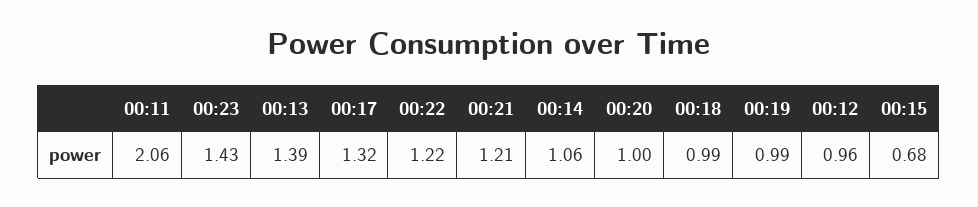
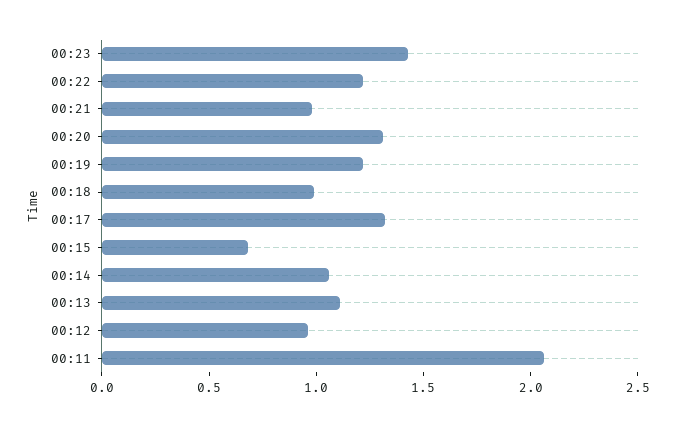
  {
    "00:11": 2.06,
    "00:23": 1.43,
-   "00:13": 1.39,
+   "00:13": 1.1,
    "00:17": 1.32,
    "00:22": 1.22,
-   "00:21": 1.21,
+   "00:21": 1,
    "00:14": 1.06,
-   "00:20": 1,
+   "00:20": 1.3,
    "00:18": 0.99,
-   "00:19": 0.99,
+   "00:19": 1.2,
    "00:12": 0.96,
    "00:15": 0.68
  }

